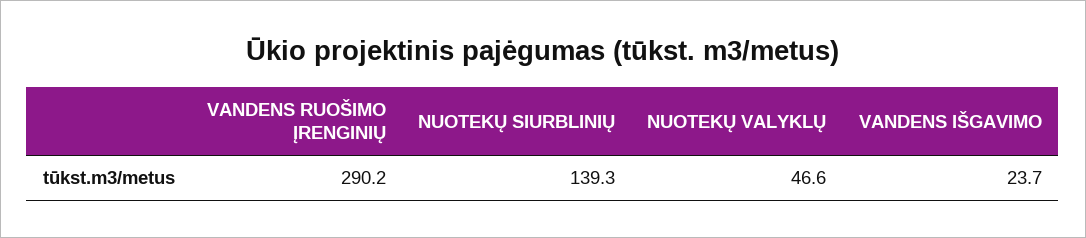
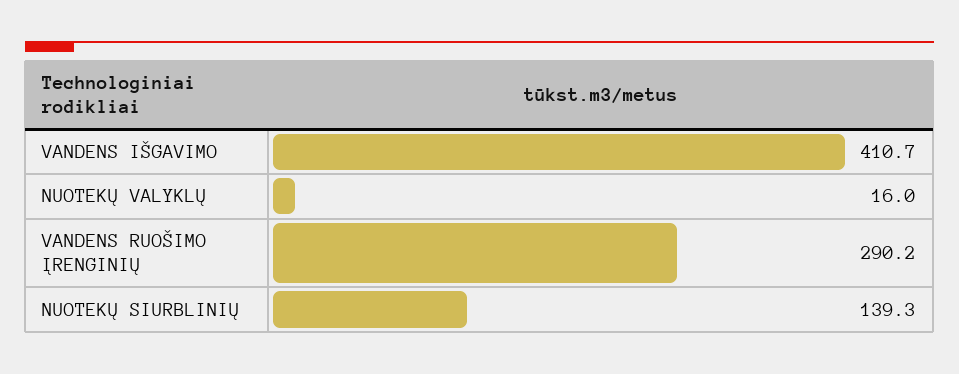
  {
    "VANDENS RUOŠIMO ĮRENGINIŲ": 290.2,
    "NUOTEKŲ SIURBLINIŲ": 139.3,
-   "NUOTEKŲ VALYKLŲ": 46.6,
+   "NUOTEKŲ VALYKLŲ": 16,
-   "VANDENS IŠGAVIMO": 23.7
+   "VANDENS IŠGAVIMO": 410.7
  }

